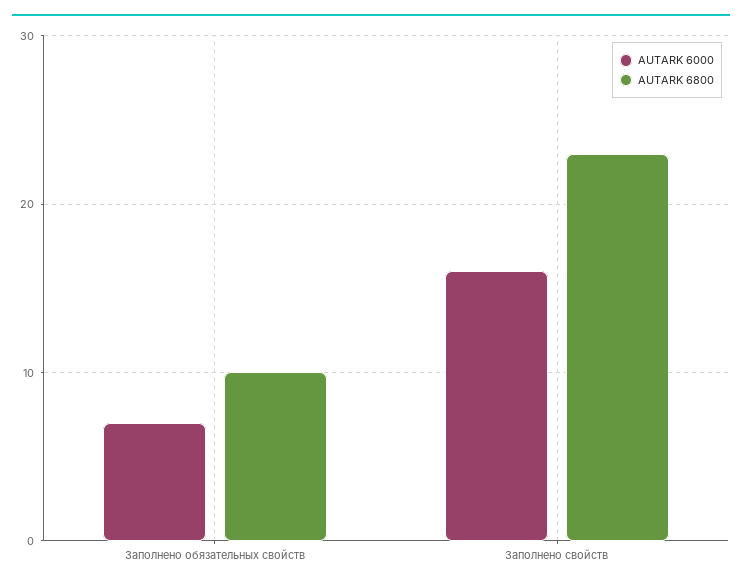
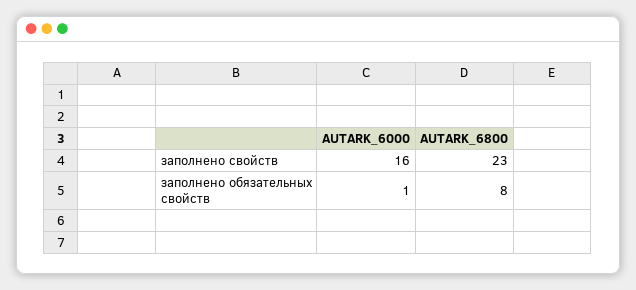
  {
    "AUTARK 6000": {
-     "Заполнено обязательных свойств": 7,
+     "Заполнено обязательных свойств": 1,
      "Заполнено свойств": 16
    },
    "AUTARK 6800": {
-     "Заполнено обязательных свойств": 10,
+     "Заполнено обязательных свойств": 8,
      "Заполнено свойств": 23
    }
  }

